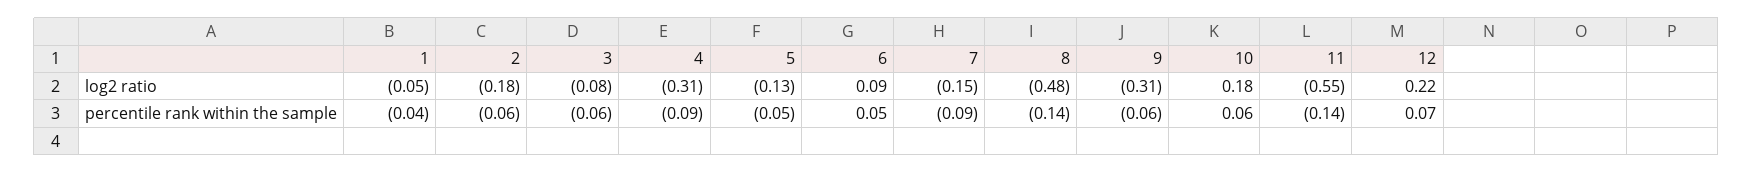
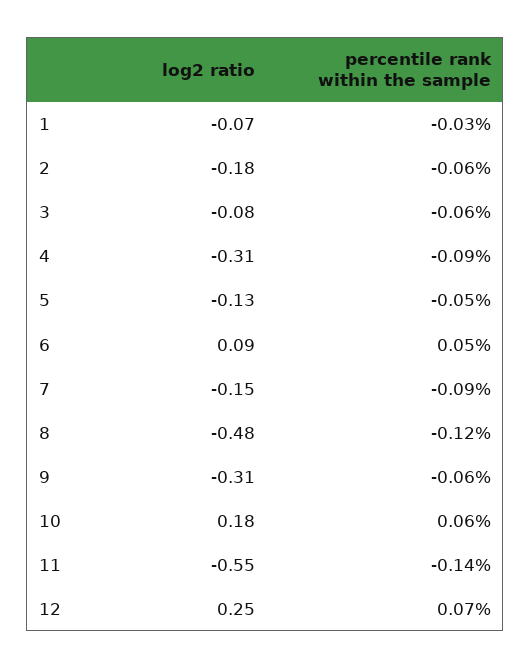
  {
    "1": {
-     "log2 ratio": -0.05,
+     "log2 ratio": -0.07,
-     "percentile rank within the sample": -0.04
+     "percentile rank within the sample": -0.03
    },
    "2": {
      "log2 ratio": -0.18,
      "percentile rank within the sample": -0.06
    },
    "3": {
      "log2 ratio": -0.08,
      "percentile rank within the sample": -0.06
    },
    "4": {
      "log2 ratio": -0.31,
      "percentile rank within the sample": -0.09
    },
    "5": {
      "log2 ratio": -0.13,
      "percentile rank within the sample": -0.05
    },
    "6": {
      "log2 ratio": 0.09,
      "percentile rank within the sample": 0.05
    },
    "7": {
      "log2 ratio": -0.15,
      "percentile rank within the sample": -0.09
    },
    "8": {
      "log2 ratio": -0.48,
-     "percentile rank within the sample": -0.14
+     "percentile rank within the sample": -0.12
    },
    "9": {
      "log2 ratio": -0.31,
      "percentile rank within the sample": -0.06
    },
    "10": {
      "log2 ratio": 0.18,
      "percentile rank within the sample": 0.06
    },
    "11": {
      "log2 ratio": -0.55,
      "percentile rank within the sample": -0.14
    },
    "12": {
-     "log2 ratio": 0.22,
+     "log2 ratio": 0.25,
      "percentile rank within the sample": 0.07
    }
  }

